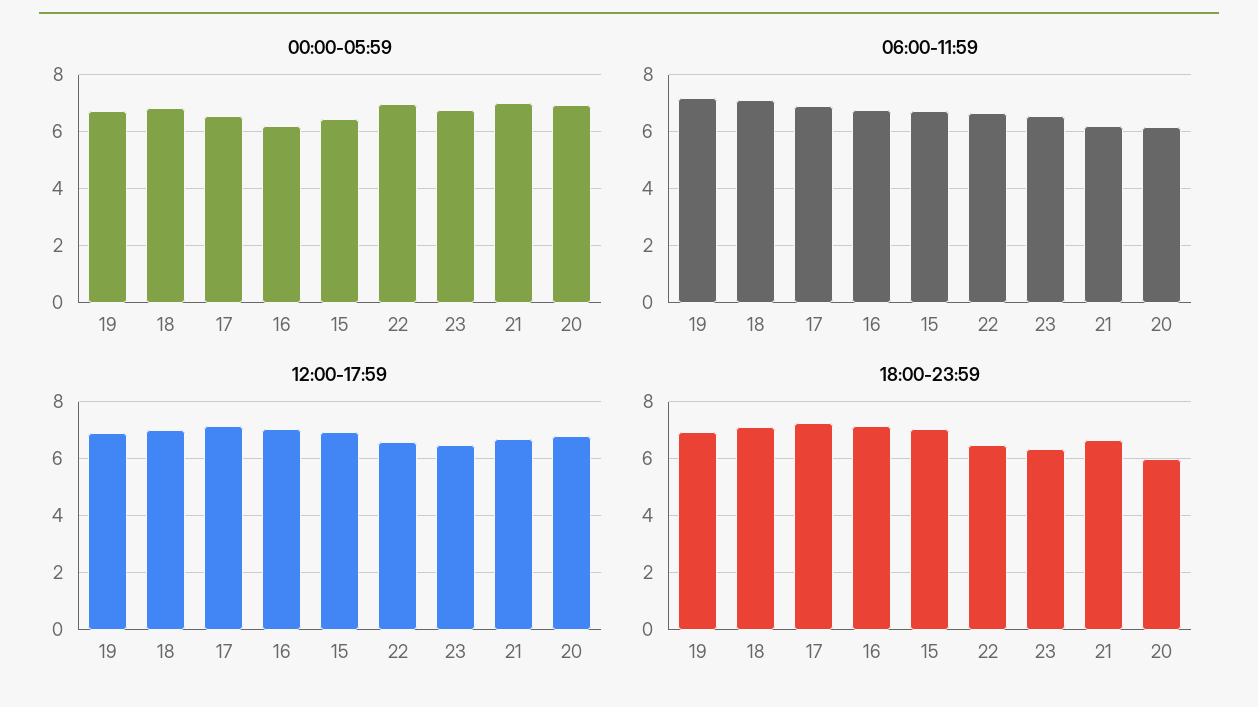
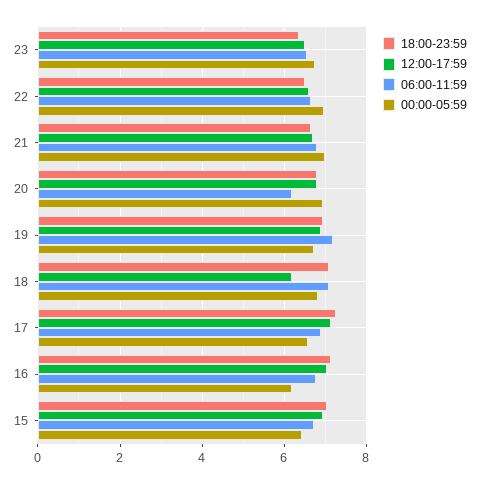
  {
    "00:00-05:59": {
      "19": 6.8,
      "18": 6.8,
      "17": 6.6,
      "16": 6.2,
      "15": 6.4,
      "22": 7,
      "23": 6.8,
      "21": 7,
      "20": 7
    },
    "06:00-11:59": {
      "19": 7.2,
      "18": 7.2,
      "17": 7,
      "16": 6.8,
      "15": 6.8,
      "22": 6.6,
      "23": 6.6,
-     "21": 6.25,
+     "21": 6.8,
      "20": 6.2
    },
    "12:00-17:59": {
      "19": 7,
-     "18": 7,
+     "18": 6.2,
      "17": 7.2,
      "16": 7,
      "15": 7,
      "22": 6.6,
      "23": 6.6,
      "21": 6.8,
      "20": 6.8
    },
    "18:00-23:59": {
      "19": 7,
      "18": 7.2,
      "17": 7.2,
      "16": 7.2,
      "15": 7,
      "22": 6.6,
      "23": 6.4,
      "21": 6.6,
-     "20": 6
+     "20": 6.8
    }
  }

